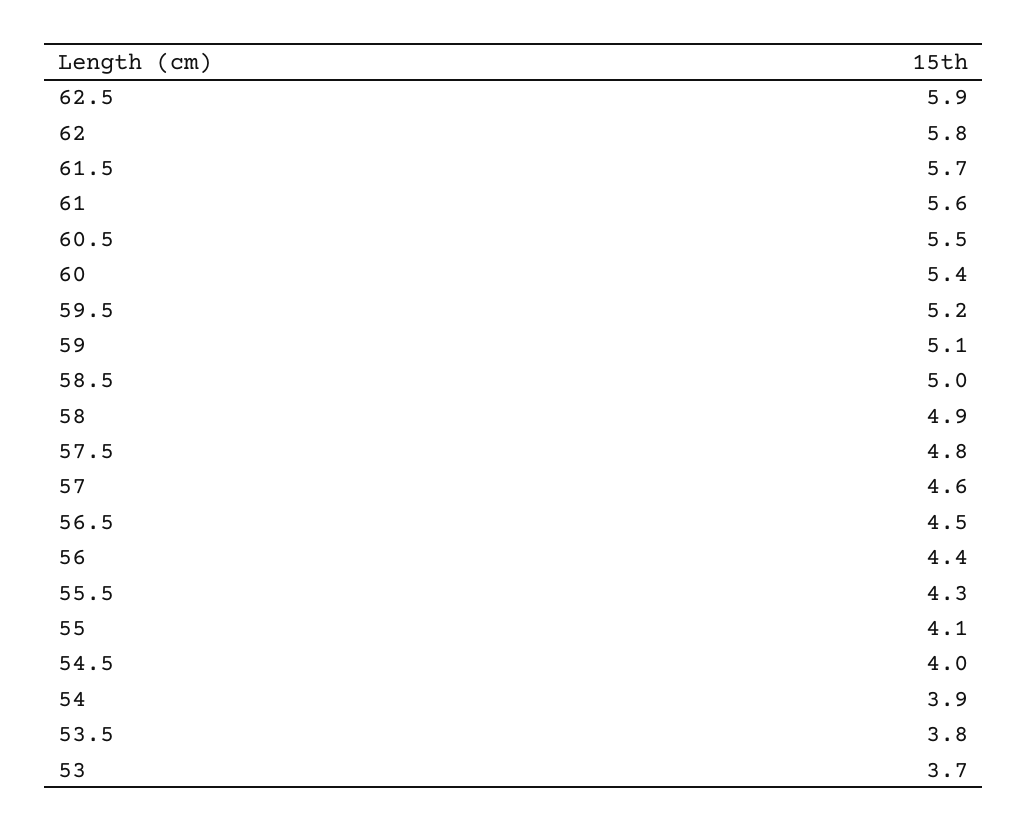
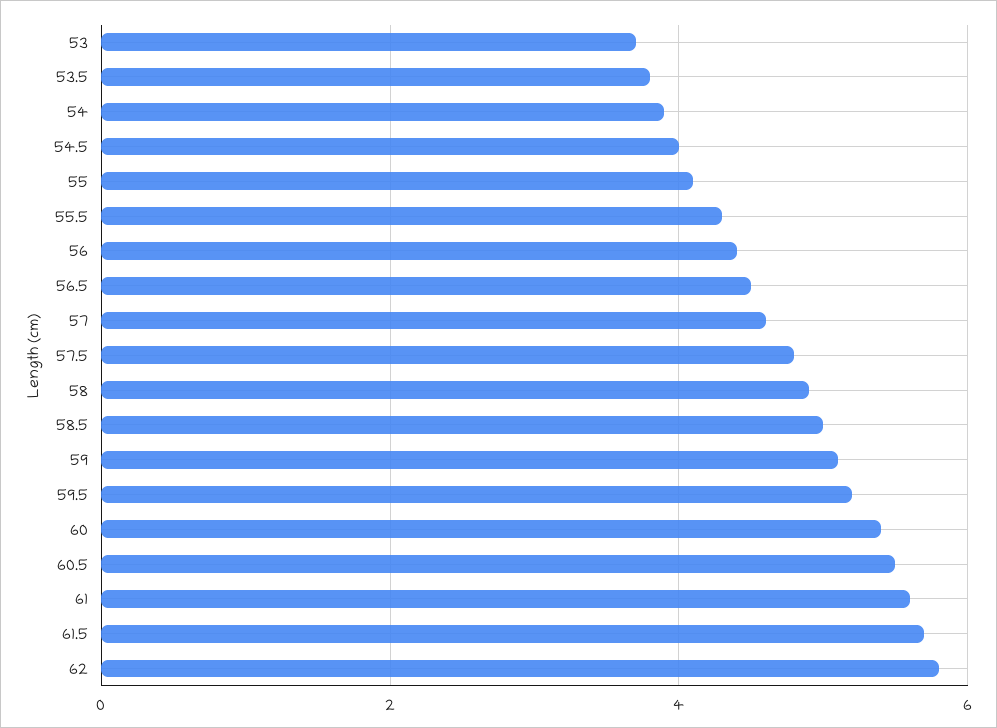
  {
-   "62.5": 5.9,
    "62": 5.8,
    "61.5": 5.7,
    "61": 5.6,
    "60.5": 5.5,
    "60": 5.4,
    "59.5": 5.2,
    "59": 5.1,
    "58.5": 5,
    "58": 4.9,
    "57.5": 4.8,
    "57": 4.6,
    "56.5": 4.5,
    "56": 4.4,
    "55.5": 4.3,
    "55": 4.1,
    "54.5": 4,
    "54": 3.9,
    "53.5": 3.8,
    "53": 3.7
  }

